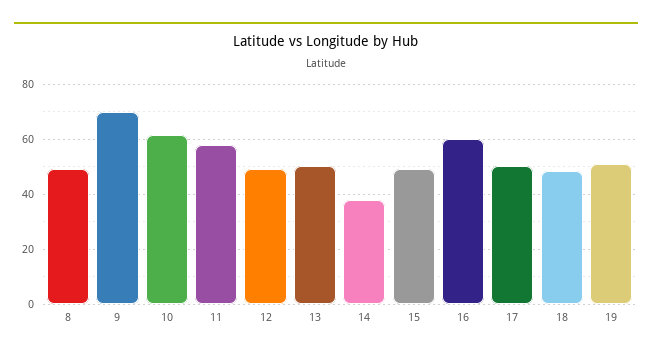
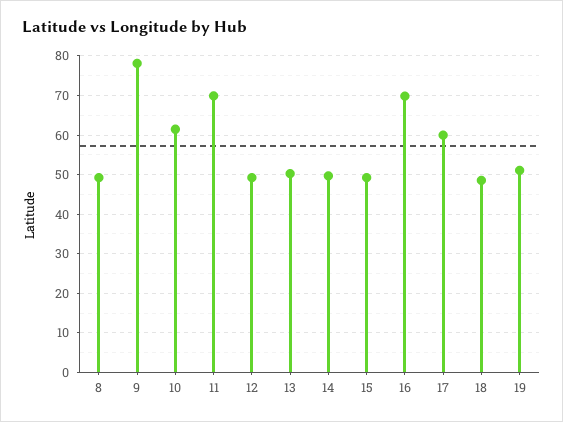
  {
    "8": 50,
-   "9": 70,
+   "9": 78,
    "10": 62,
-   "11": 57.5,
+   "11": 70,
    "12": 50,
    "13": 50,
-   "14": 37.5,
+   "14": 50,
    "15": 50,
-   "16": 60,
+   "16": 70,
-   "17": 50,
+   "17": 60,
    "18": 48,
    "19": 52
  }

